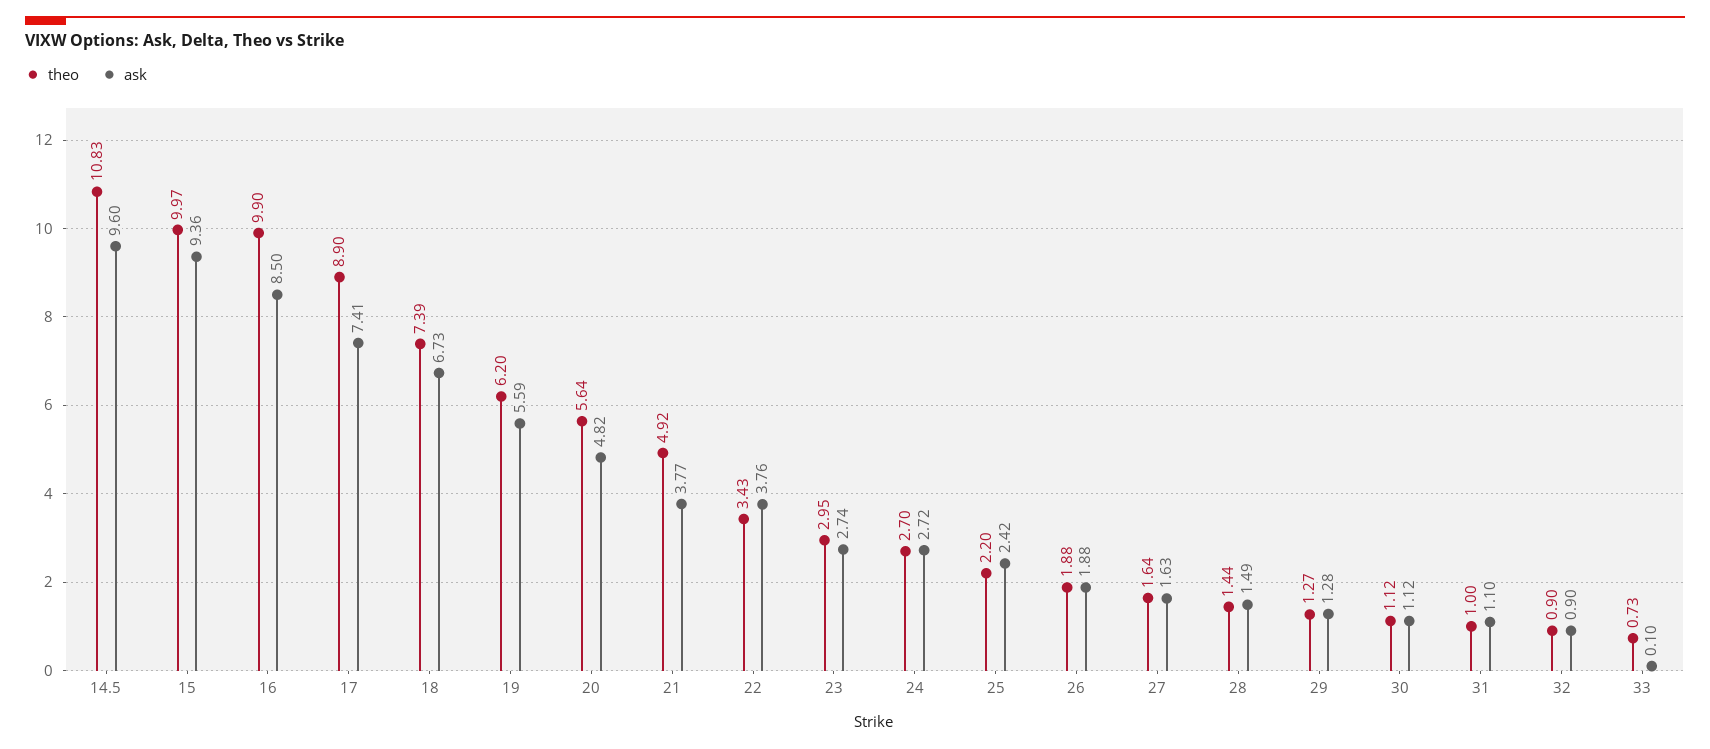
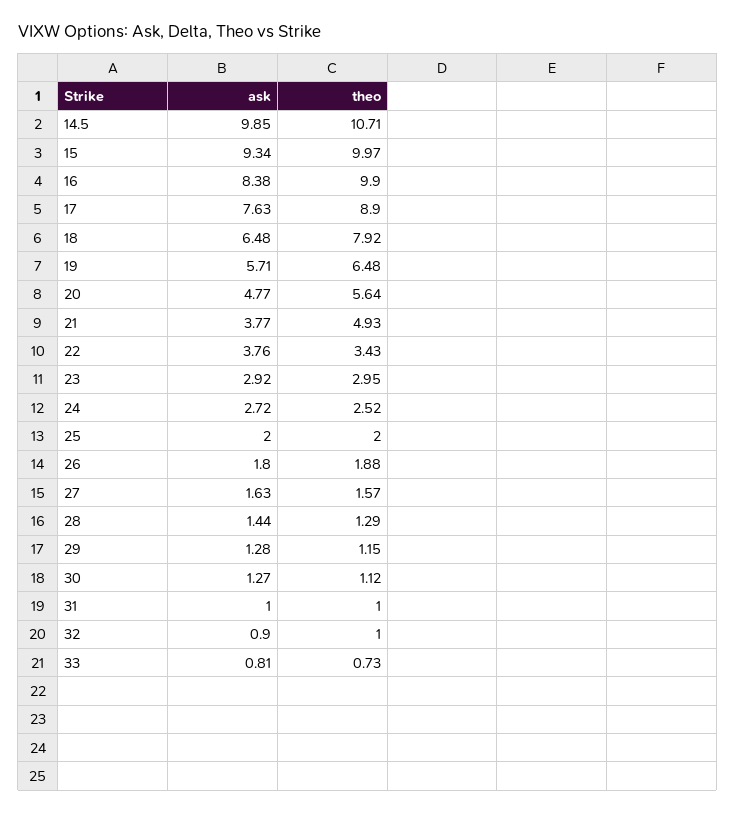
  {
    "theo": {
-     "14.5": 10.83,
+     "14.5": 10.71,
      "15": 9.97,
      "16": 9.9,
      "17": 8.9,
-     "18": 7.39,
+     "18": 7.92,
-     "19": 6.2,
+     "19": 6.48,
      "20": 5.64,
-     "21": 4.92,
+     "21": 4.93,
      "22": 3.43,
      "23": 2.95,
-     "24": 2.7,
+     "24": 2.52,
-     "25": 2.2,
+     "25": 2,
      "26": 1.88,
-     "27": 1.64,
+     "27": 1.57,
-     "28": 1.44,
+     "28": 1.29,
-     "29": 1.27,
+     "29": 1.15,
      "30": 1.12,
      "31": 1,
-     "32": 0.9,
+     "32": 1,
      "33": 0.73
    },
    "ask": {
-     "14.5": 9.6,
+     "14.5": 9.85,
-     "15": 9.36,
+     "15": 9.34,
-     "16": 8.5,
+     "16": 8.38,
-     "17": 7.41,
+     "17": 7.63,
-     "18": 6.73,
+     "18": 6.48,
-     "19": 5.59,
+     "19": 5.71,
-     "20": 4.82,
+     "20": 4.77,
      "21": 3.77,
      "22": 3.76,
-     "23": 2.74,
+     "23": 2.92,
      "24": 2.72,
-     "25": 2.42,
+     "25": 2,
-     "26": 1.88,
+     "26": 1.8,
      "27": 1.63,
-     "28": 1.49,
+     "28": 1.44,
      "29": 1.28,
-     "30": 1.12,
+     "30": 1.27,
-     "31": 1.1,
+     "31": 1,
      "32": 0.9,
-     "33": 0.1
+     "33": 0.81
    }
  }

